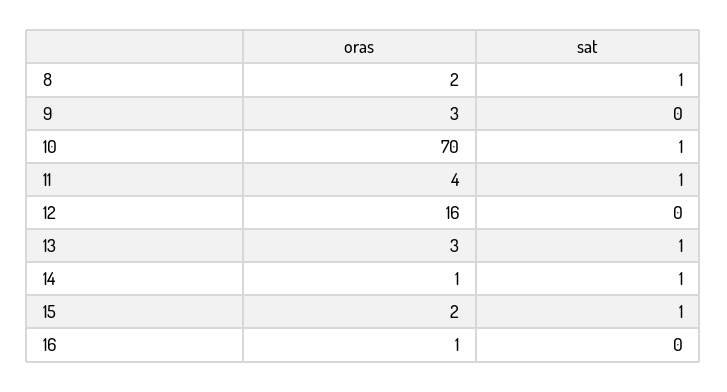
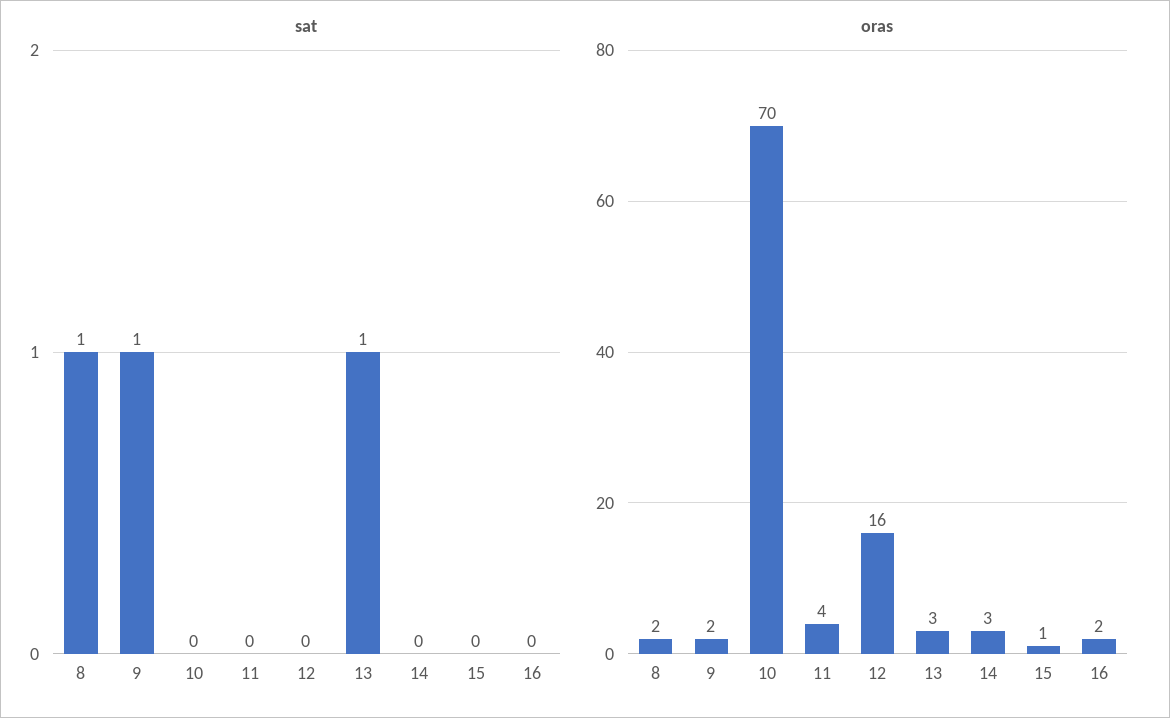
  {
    "oras": {
      "8": 2,
-     "9": 3,
+     "9": 2,
      "10": 70,
      "11": 4,
      "12": 16,
      "13": 3,
-     "14": 1,
+     "14": 3,
-     "15": 2,
+     "15": 1,
-     "16": 1
+     "16": 2
    },
    "sat": {
      "8": 1,
-     "9": 0,
+     "9": 1,
-     "10": 1,
+     "10": 0,
-     "11": 1,
+     "11": 0,
      "12": 0,
      "13": 1,
-     "14": 1,
+     "14": 0,
-     "15": 1,
+     "15": 0,
      "16": 0
    }
  }

